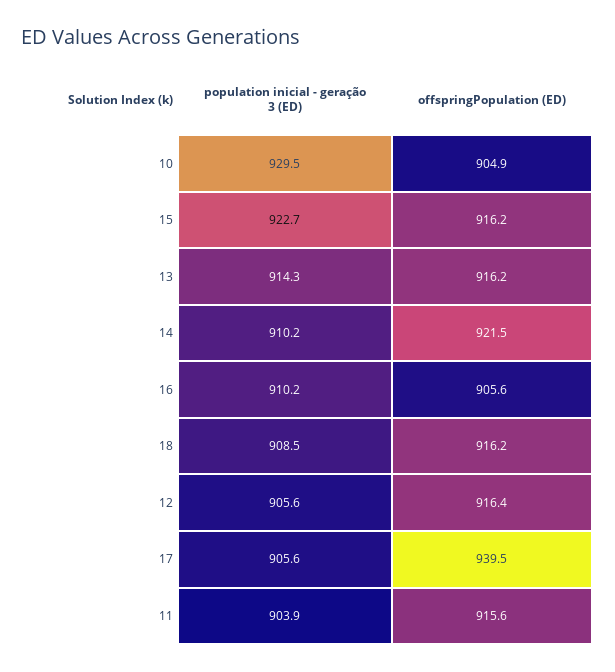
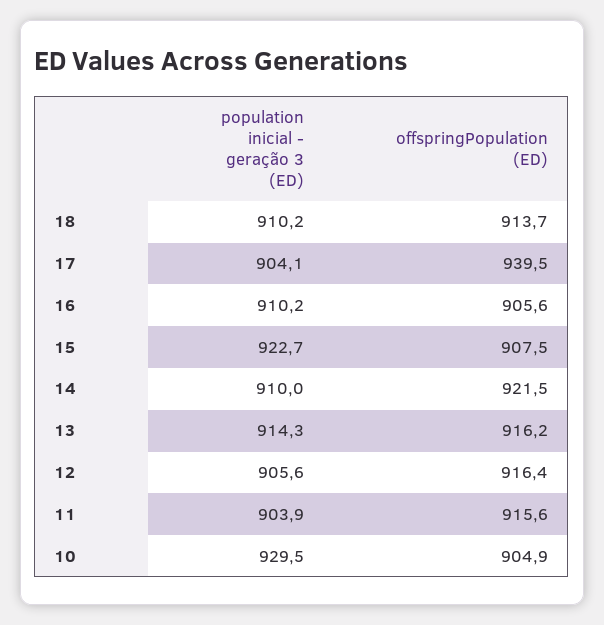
  {
    "population inicial - geração 3 (ED)": {
      "10": 929.5,
      "15": 922.7,
      "13": 914.3,
-     "14": 910.2,
+     "14": 910,
      "16": 910.2,
-     "18": 908.5,
+     "18": 910.2,
      "12": 905.6,
-     "17": 905.6,
+     "17": 904.1,
      "11": 903.9
    },
    "offspringPopulation (ED)": {
      "10": 904.9,
-     "15": 916.2,
+     "15": 907.5,
      "13": 916.2,
      "14": 921.5,
      "16": 905.6,
-     "18": 916.2,
+     "18": 913.7,
      "12": 916.4,
      "17": 939.5,
      "11": 915.6
    }
  }

